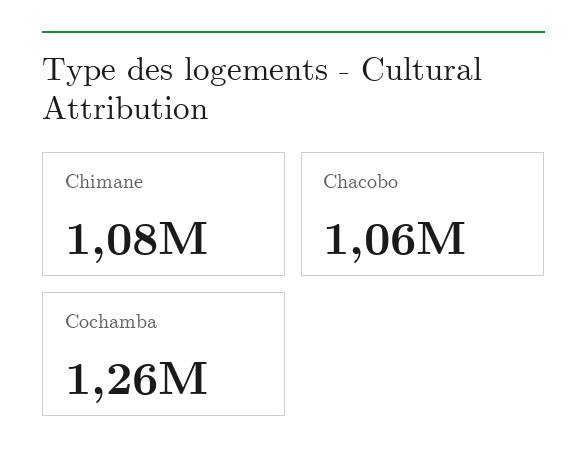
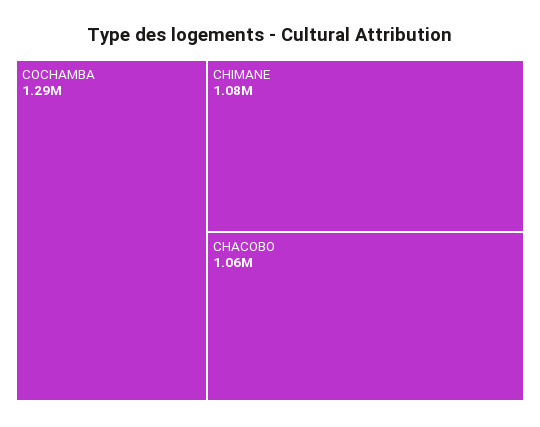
  {
    "Chimane": 1080000,
    "Chacobo": 1060000,
-   "Cochamba": 1260000
+   "Cochamba": 1290000
  }

